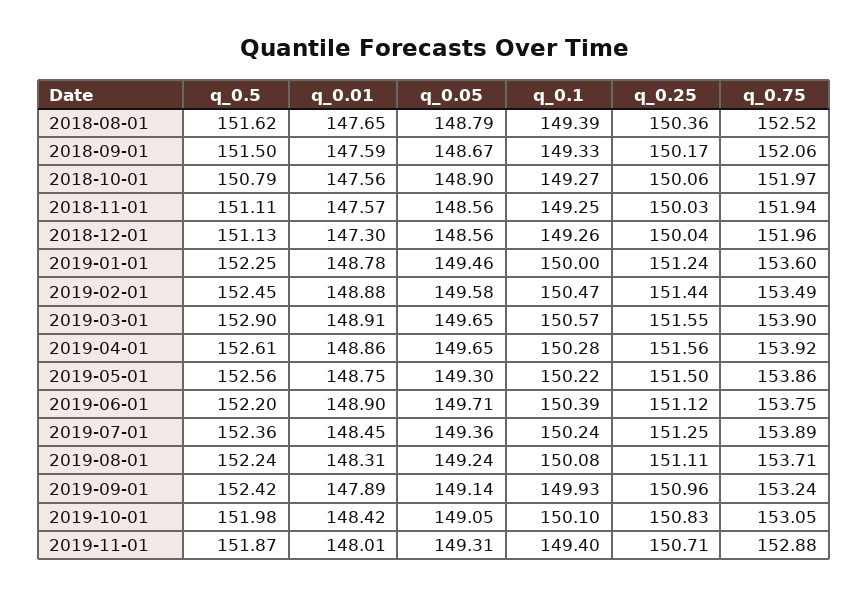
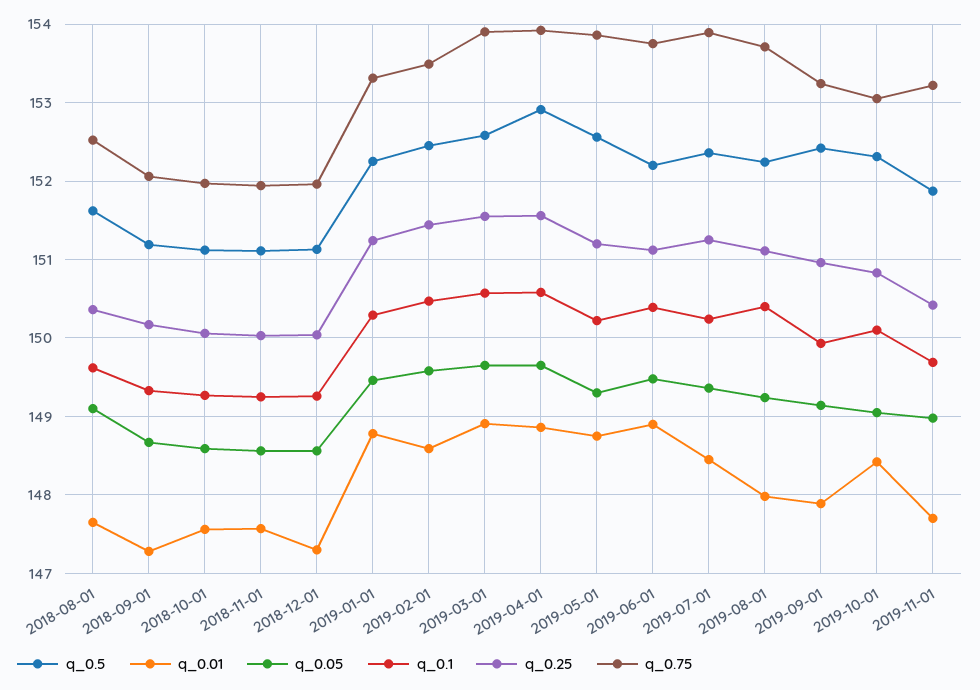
  {
    "q_0.5": {
      "2018-08-01": 151.62,
-     "2018-09-01": 151.5,
+     "2018-09-01": 151.2,
-     "2018-10-01": 150.79,
+     "2018-10-01": 151.1,
      "2018-11-01": 151.11,
      "2018-12-01": 151.13,
      "2019-01-01": 152.25,
      "2019-02-01": 152.45,
-     "2019-03-01": 152.9,
+     "2019-03-01": 152.6,
-     "2019-04-01": 152.61,
+     "2019-04-01": 152.9,
      "2019-05-01": 152.56,
      "2019-06-01": 152.2,
      "2019-07-01": 152.36,
      "2019-08-01": 152.24,
      "2019-09-01": 152.42,
-     "2019-10-01": 151.98,
+     "2019-10-01": 152.3,
      "2019-11-01": 151.87
    },
    "q_0.01": {
      "2018-08-01": 147.65,
-     "2018-09-01": 147.59,
+     "2018-09-01": 147.3,
      "2018-10-01": 147.56,
      "2018-11-01": 147.57,
      "2018-12-01": 147.3,
      "2019-01-01": 148.78,
-     "2019-02-01": 148.88,
+     "2019-02-01": 148.6,
      "2019-03-01": 148.91,
      "2019-04-01": 148.86,
      "2019-05-01": 148.75,
      "2019-06-01": 148.9,
      "2019-07-01": 148.45,
-     "2019-08-01": 148.31,
+     "2019-08-01": 148,
      "2019-09-01": 147.89,
      "2019-10-01": 148.42,
-     "2019-11-01": 148.01
+     "2019-11-01": 147.7
    },
    "q_0.05": {
-     "2018-08-01": 148.79,
+     "2018-08-01": 149.1,
      "2018-09-01": 148.67,
-     "2018-10-01": 148.9,
+     "2018-10-01": 148.6,
      "2018-11-01": 148.56,
      "2018-12-01": 148.56,
      "2019-01-01": 149.46,
      "2019-02-01": 149.58,
      "2019-03-01": 149.65,
      "2019-04-01": 149.65,
      "2019-05-01": 149.3,
-     "2019-06-01": 149.71,
+     "2019-06-01": 149.5,
      "2019-07-01": 149.36,
      "2019-08-01": 149.24,
      "2019-09-01": 149.14,
      "2019-10-01": 149.05,
-     "2019-11-01": 149.31
+     "2019-11-01": 149
    },
    "q_0.1": {
-     "2018-08-01": 149.39,
+     "2018-08-01": 149.6,
      "2018-09-01": 149.33,
      "2018-10-01": 149.27,
      "2018-11-01": 149.25,
      "2018-12-01": 149.26,
-     "2019-01-01": 150,
+     "2019-01-01": 150.3,
      "2019-02-01": 150.47,
      "2019-03-01": 150.57,
-     "2019-04-01": 150.28,
+     "2019-04-01": 150.6,
      "2019-05-01": 150.22,
      "2019-06-01": 150.39,
      "2019-07-01": 150.24,
-     "2019-08-01": 150.08,
+     "2019-08-01": 150.4,
      "2019-09-01": 149.93,
      "2019-10-01": 150.1,
-     "2019-11-01": 149.4
+     "2019-11-01": 149.7
    },
    "q_0.25": {
      "2018-08-01": 150.36,
      "2018-09-01": 150.17,
      "2018-10-01": 150.06,
      "2018-11-01": 150.03,
      "2018-12-01": 150.04,
      "2019-01-01": 151.24,
      "2019-02-01": 151.44,
      "2019-03-01": 151.55,
      "2019-04-01": 151.56,
-     "2019-05-01": 151.5,
+     "2019-05-01": 151.2,
      "2019-06-01": 151.12,
      "2019-07-01": 151.25,
      "2019-08-01": 151.11,
      "2019-09-01": 150.96,
      "2019-10-01": 150.83,
-     "2019-11-01": 150.71
+     "2019-11-01": 150.4
    },
    "q_0.75": {
      "2018-08-01": 152.52,
      "2018-09-01": 152.06,
      "2018-10-01": 151.97,
      "2018-11-01": 151.94,
      "2018-12-01": 151.96,
-     "2019-01-01": 153.6,
+     "2019-01-01": 153.3,
      "2019-02-01": 153.49,
      "2019-03-01": 153.9,
      "2019-04-01": 153.92,
      "2019-05-01": 153.86,
      "2019-06-01": 153.75,
      "2019-07-01": 153.89,
      "2019-08-01": 153.71,
      "2019-09-01": 153.24,
      "2019-10-01": 153.05,
-     "2019-11-01": 152.88
+     "2019-11-01": 153.2
    }
  }

